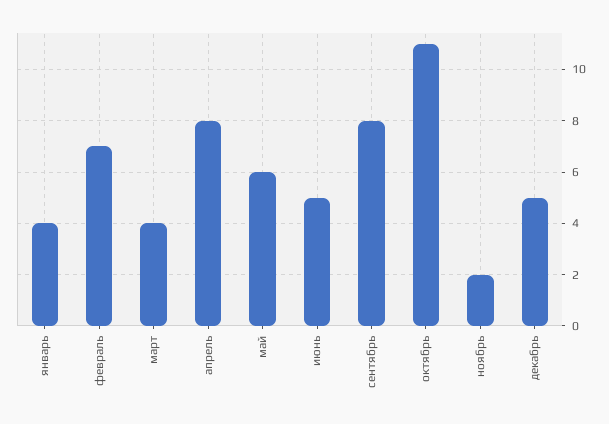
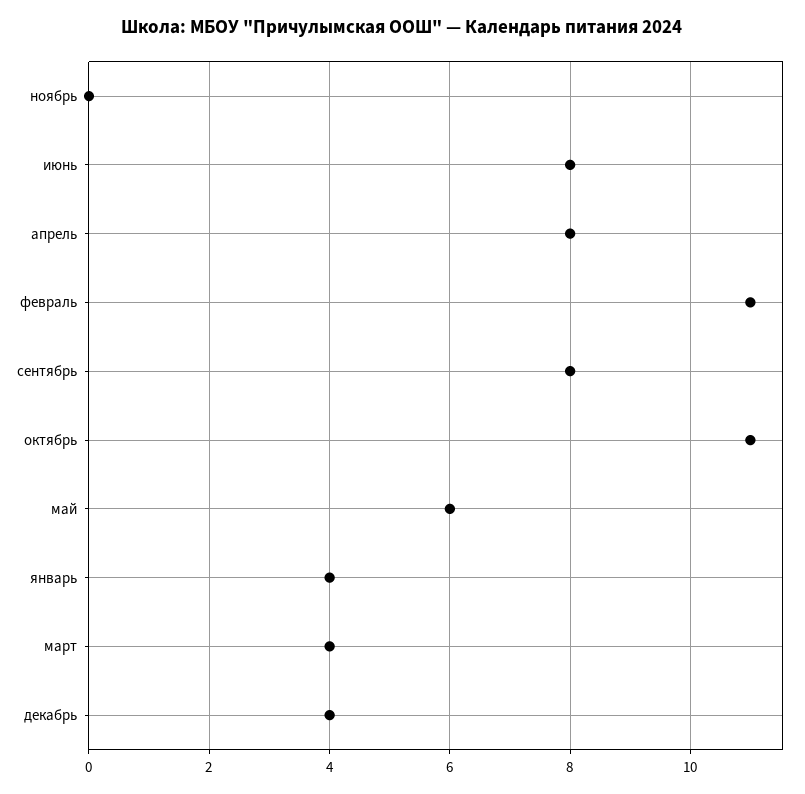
  {
    "январь": 4,
-   "февраль": 7,
+   "февраль": 11,
    "март": 4,
    "апрель": 8,
    "май": 6,
-   "июнь": 5,
+   "июнь": 8,
    "сентябрь": 8,
    "октябрь": 11,
-   "ноябрь": 2,
+   "ноябрь": 0,
-   "декабрь": 5
+   "декабрь": 4
  }

